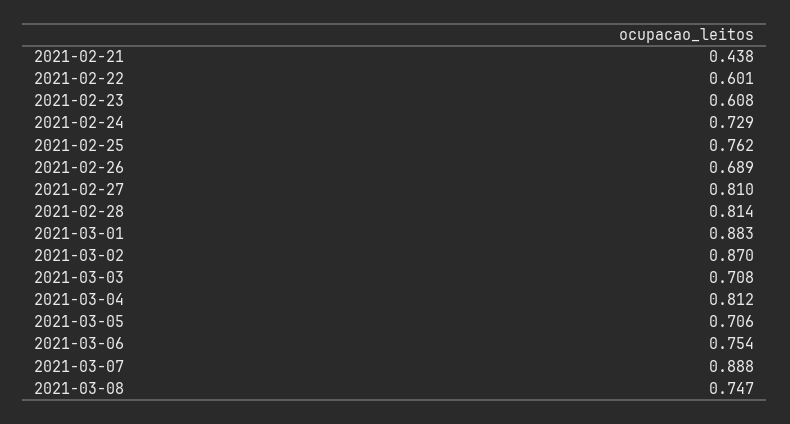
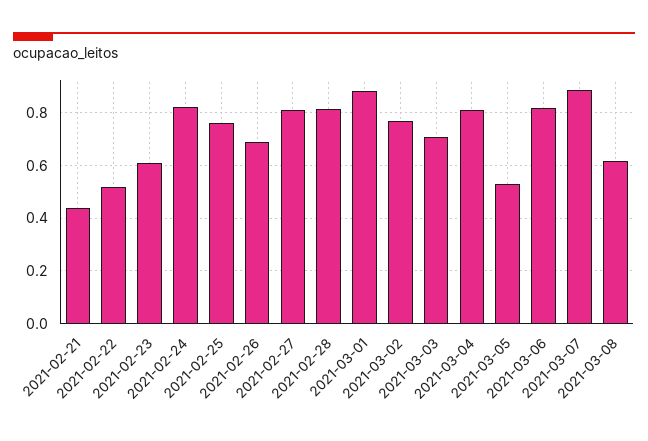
  {
    "2021-02-21": 0.438,
-   "2021-02-22": 0.601,
+   "2021-02-22": 0.525,
    "2021-02-23": 0.608,
-   "2021-02-24": 0.729,
+   "2021-02-24": 0.825,
    "2021-02-25": 0.762,
    "2021-02-26": 0.689,
    "2021-02-27": 0.81,
    "2021-02-28": 0.814,
    "2021-03-01": 0.883,
-   "2021-03-02": 0.87,
+   "2021-03-02": 0.775,
    "2021-03-03": 0.708,
    "2021-03-04": 0.812,
-   "2021-03-05": 0.706,
+   "2021-03-05": 0.525,
-   "2021-03-06": 0.754,
+   "2021-03-06": 0.825,
    "2021-03-07": 0.888,
-   "2021-03-08": 0.747
+   "2021-03-08": 0.625
  }

